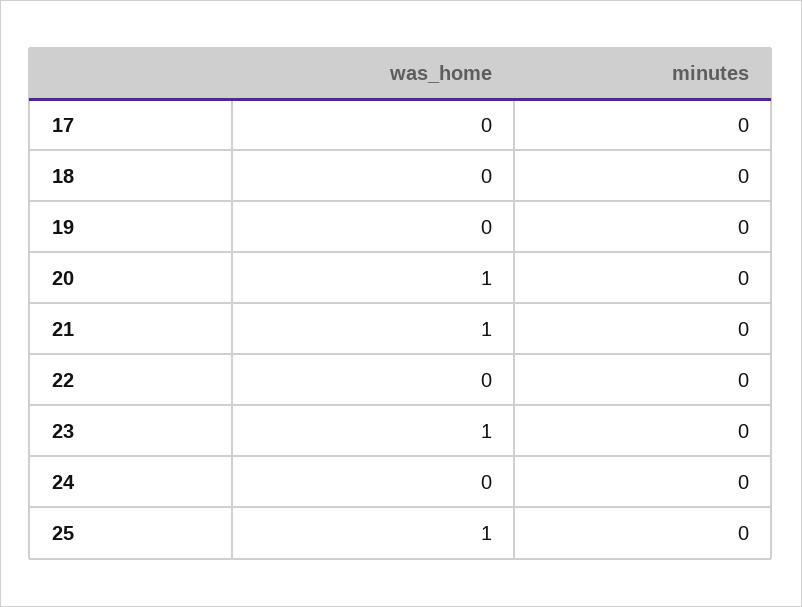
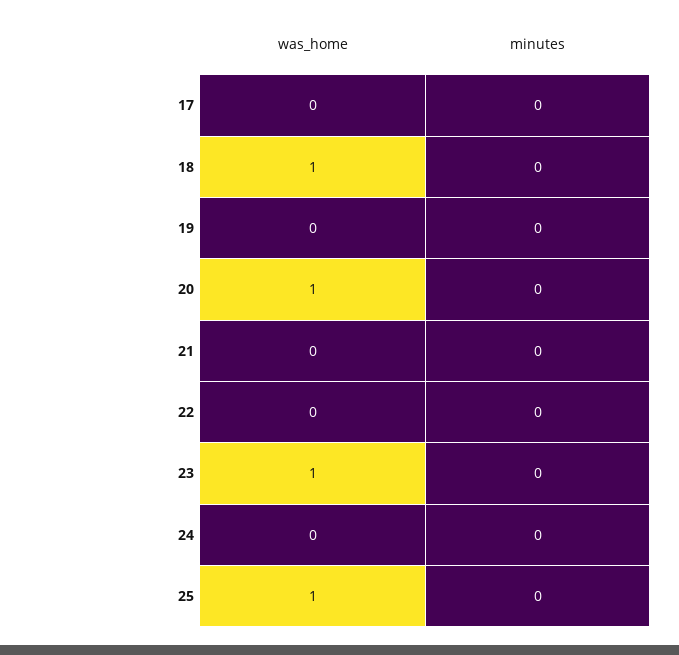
  {
    "was_home": {
      "17": 0,
-     "18": 0,
+     "18": 1,
      "19": 0,
      "20": 1,
-     "21": 1,
+     "21": 0,
      "22": 0,
      "23": 1,
      "24": 0,
      "25": 1
    },
    "minutes": {
      "17": 0,
      "18": 0,
      "19": 0,
      "20": 0,
      "21": 0,
      "22": 0,
      "23": 0,
      "24": 0,
      "25": 0
    }
  }

